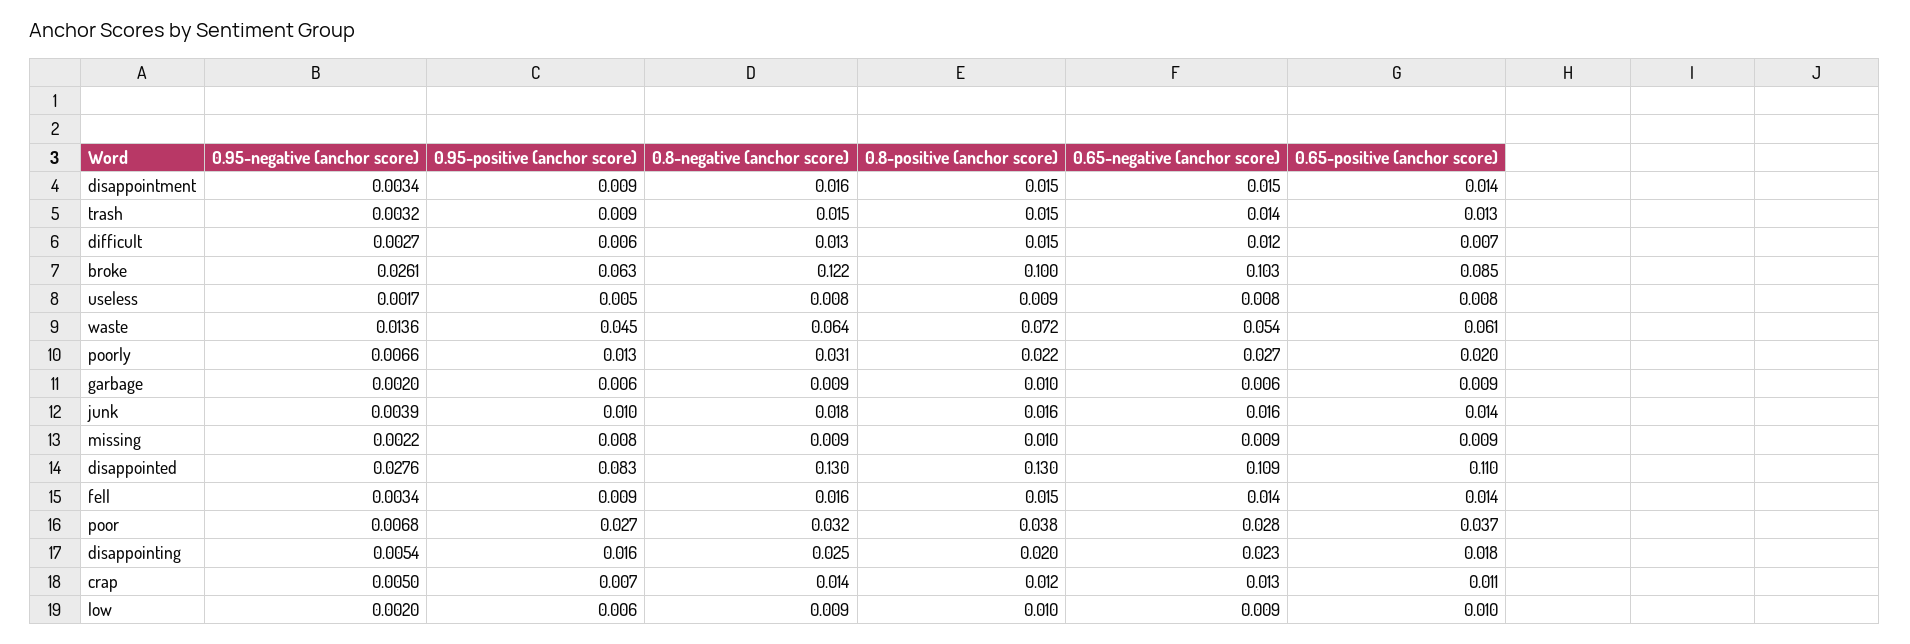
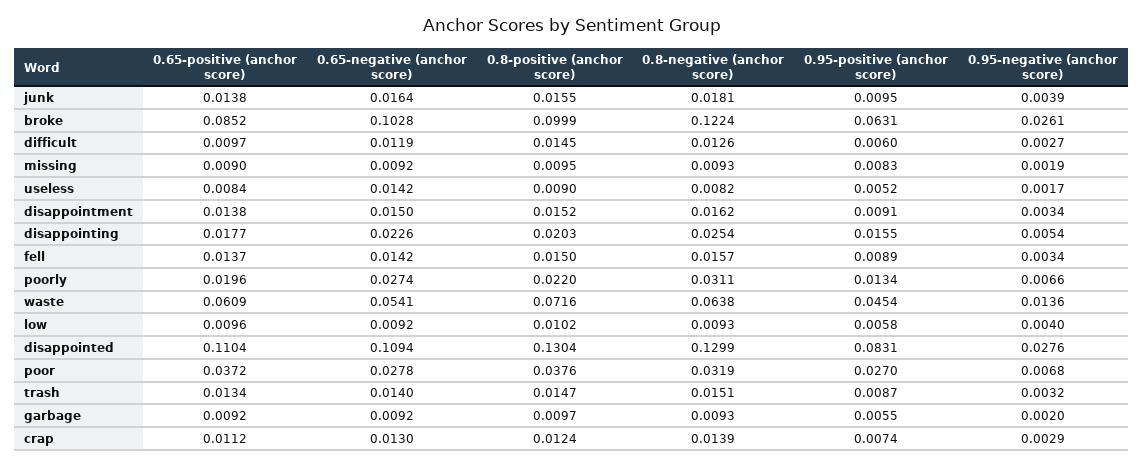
  {
    "0.95-negative (anchor score)": {
      "disappointment": 0.0034,
      "trash": 0.0032,
      "difficult": 0.0027,
      "broke": 0.0261,
      "useless": 0.0017,
      "waste": 0.0136,
      "poorly": 0.0066,
      "garbage": 0.002,
      "junk": 0.0039,
-     "missing": 0.0022,
+     "missing": 0.0019,
      "disappointed": 0.0276,
      "fell": 0.0034,
      "poor": 0.0068,
      "disappointing": 0.0054,
-     "crap": 0.005,
+     "crap": 0.0029,
-     "low": 0.002
+     "low": 0.004
    },
    "0.95-positive (anchor score)": {
      "disappointment": 0.0091,
      "trash": 0.0087,
      "difficult": 0.006,
      "broke": 0.0631,
      "useless": 0.0052,
      "waste": 0.0454,
      "poorly": 0.0134,
      "garbage": 0.0055,
      "junk": 0.0095,
      "missing": 0.0083,
      "disappointed": 0.0831,
      "fell": 0.0089,
      "poor": 0.027,
      "disappointing": 0.0155,
      "crap": 0.0074,
      "low": 0.0058
    },
    "0.8-negative (anchor score)": {
      "disappointment": 0.0162,
      "trash": 0.0151,
      "difficult": 0.0126,
      "broke": 0.1224,
      "useless": 0.0082,
      "waste": 0.0638,
      "poorly": 0.0311,
      "garbage": 0.0093,
      "junk": 0.0181,
      "missing": 0.0093,
      "disappointed": 0.1299,
      "fell": 0.0157,
      "poor": 0.0319,
      "disappointing": 0.0254,
      "crap": 0.0139,
      "low": 0.0093
    },
    "0.8-positive (anchor score)": {
      "disappointment": 0.0152,
      "trash": 0.0147,
      "difficult": 0.0145,
      "broke": 0.0999,
      "useless": 0.009,
      "waste": 0.0716,
      "poorly": 0.022,
      "garbage": 0.0097,
      "junk": 0.0155,
      "missing": 0.0095,
      "disappointed": 0.1304,
      "fell": 0.015,
      "poor": 0.0376,
      "disappointing": 0.0203,
      "crap": 0.0124,
      "low": 0.0102
    },
    "0.65-negative (anchor score)": {
      "disappointment": 0.015,
      "trash": 0.014,
      "difficult": 0.0119,
      "broke": 0.1028,
-     "useless": 0.008,
+     "useless": 0.0142,
      "waste": 0.0541,
      "poorly": 0.0274,
-     "garbage": 0.006,
+     "garbage": 0.0092,
      "junk": 0.0164,
      "missing": 0.0092,
      "disappointed": 0.1094,
      "fell": 0.0142,
      "poor": 0.0278,
      "disappointing": 0.0226,
      "crap": 0.013,
      "low": 0.0092
    },
    "0.65-positive (anchor score)": {
      "disappointment": 0.0138,
      "trash": 0.0134,
-     "difficult": 0.007,
+     "difficult": 0.0097,
      "broke": 0.0852,
      "useless": 0.0084,
      "waste": 0.0609,
      "poorly": 0.0196,
      "garbage": 0.0092,
      "junk": 0.0138,
      "missing": 0.009,
      "disappointed": 0.1104,
      "fell": 0.0137,
      "poor": 0.0372,
      "disappointing": 0.0177,
      "crap": 0.0112,
      "low": 0.0096
    }
  }

